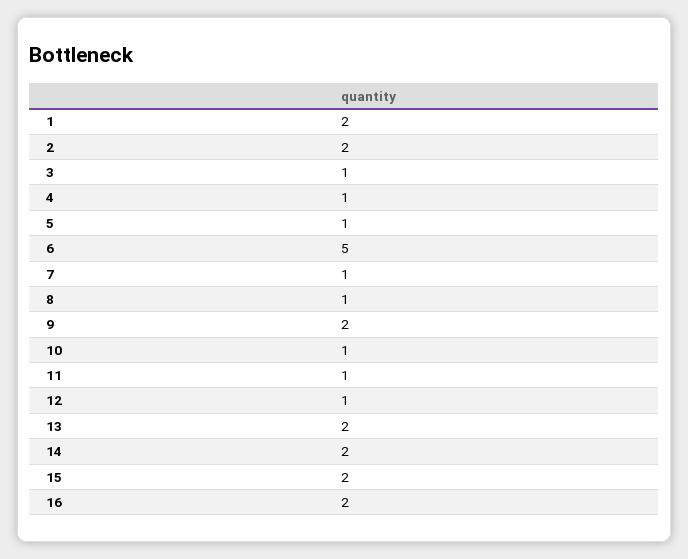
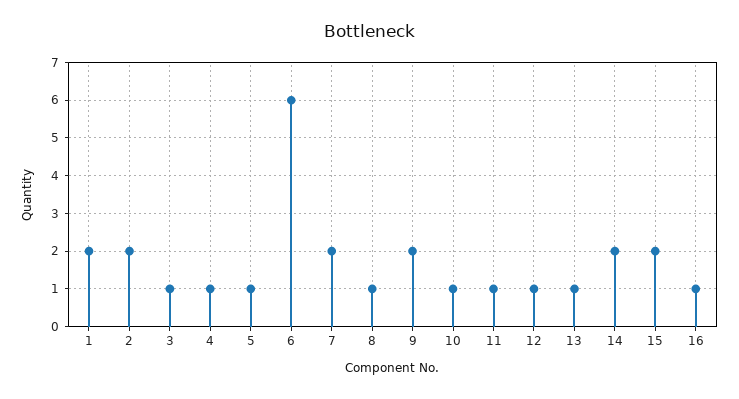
  {
    "1": 2,
    "2": 2,
    "3": 1,
    "4": 1,
    "5": 1,
-   "6": 5,
+   "6": 6,
-   "7": 1,
+   "7": 2,
    "8": 1,
    "9": 2,
    "10": 1,
    "11": 1,
    "12": 1,
-   "13": 2,
+   "13": 1,
    "14": 2,
    "15": 2,
-   "16": 2
+   "16": 1
  }

